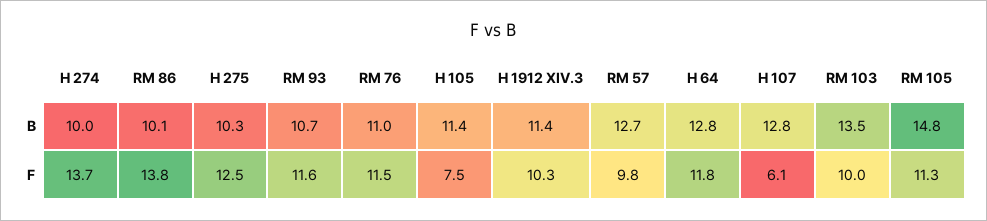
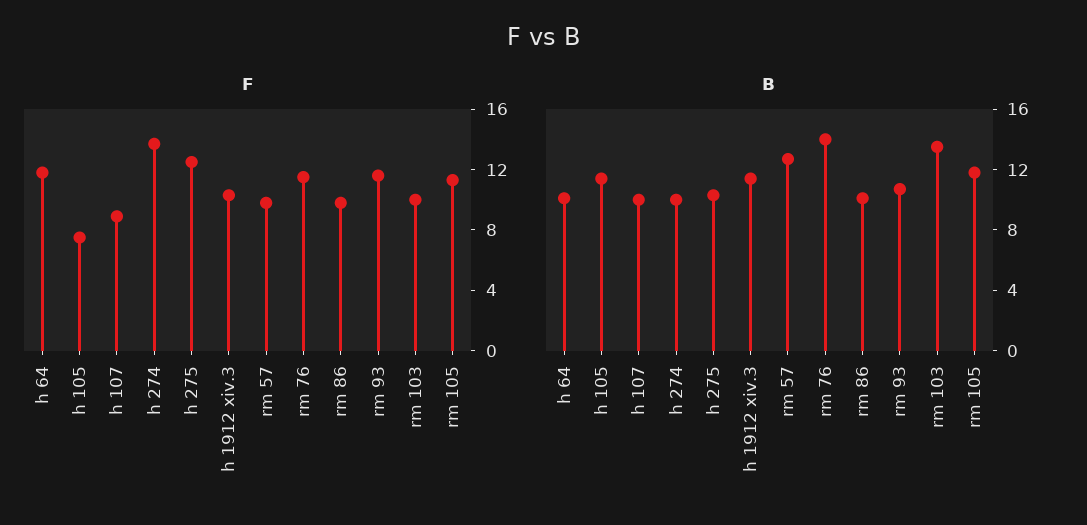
  {
    "B": {
      "H 274": 10,
      "RM 86": 10.1,
      "H 275": 10.3,
      "RM 93": 10.7,
-     "RM 76": 11,
+     "RM 76": 14,
      "H 105": 11.4,
      "H 1912 XIV.3": 11.4,
      "RM 57": 12.7,
-     "H 64": 12.8,
+     "H 64": 10,
-     "H 107": 12.8,
+     "H 107": 10,
      "RM 103": 13.5,
-     "RM 105": 14.8
+     "RM 105": 12
    },
    "F": {
      "H 274": 13.7,
-     "RM 86": 13.8,
+     "RM 86": 10,
      "H 275": 12.5,
      "RM 93": 11.6,
      "RM 76": 11.5,
      "H 105": 7.5,
      "H 1912 XIV.3": 10.3,
      "RM 57": 9.8,
      "H 64": 11.8,
-     "H 107": 6.1,
+     "H 107": 9,
      "RM 103": 10,
      "RM 105": 11.3
    }
  }

